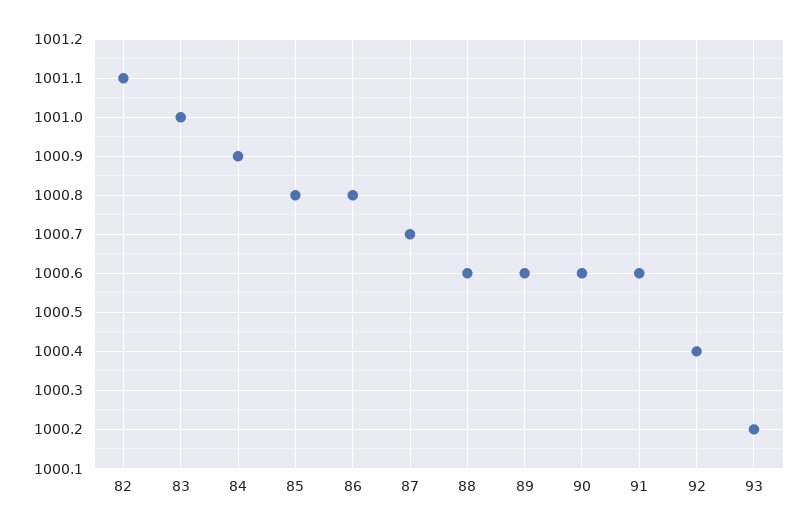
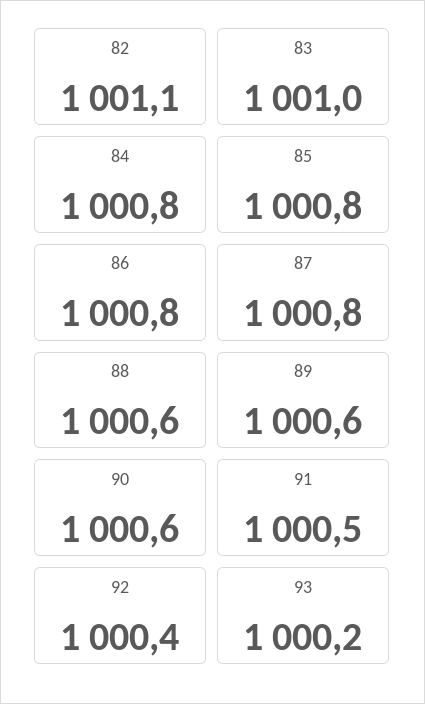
  {
    "82": 1001.1,
    "83": 1001,
-   "84": 1000.9,
+   "84": 1000.8,
    "85": 1000.8,
    "86": 1000.8,
-   "87": 1000.7,
+   "87": 1000.8,
    "88": 1000.6,
    "89": 1000.6,
    "90": 1000.6,
-   "91": 1000.6,
+   "91": 1000.5,
    "92": 1000.4,
    "93": 1000.2
  }

